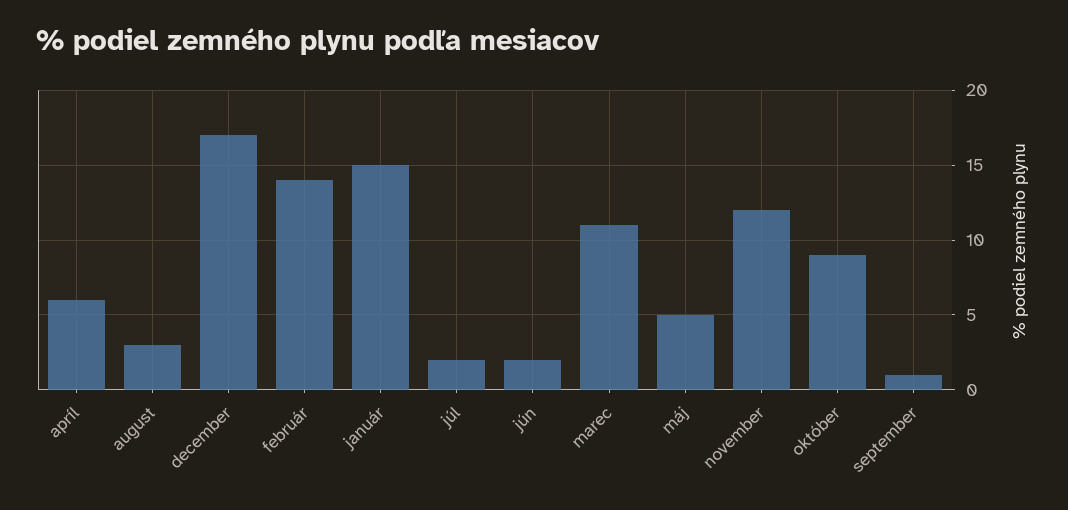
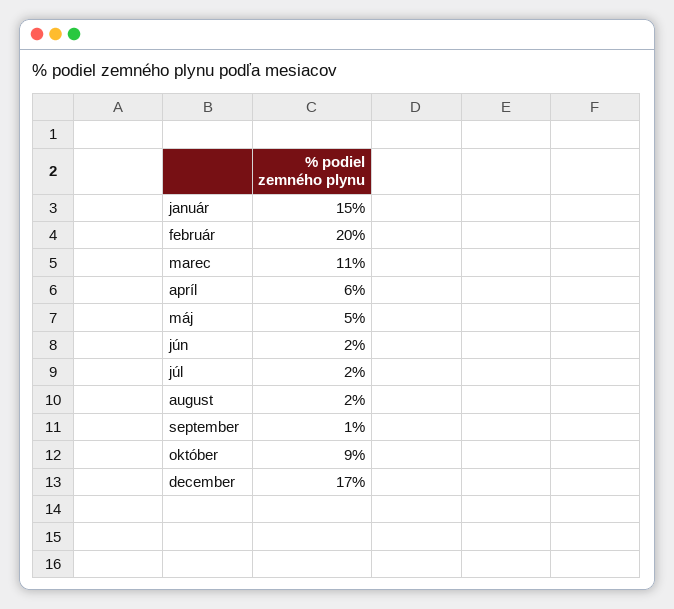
  {
    "apríl": 6,
-   "august": 3,
+   "august": 2,
    "december": 17,
-   "február": 14,
+   "február": 20,
    "január": 15,
    "júl": 2,
    "jún": 2,
    "marec": 11,
    "máj": 5,
-   "november": 12,
    "október": 9,
    "september": 1
  }

